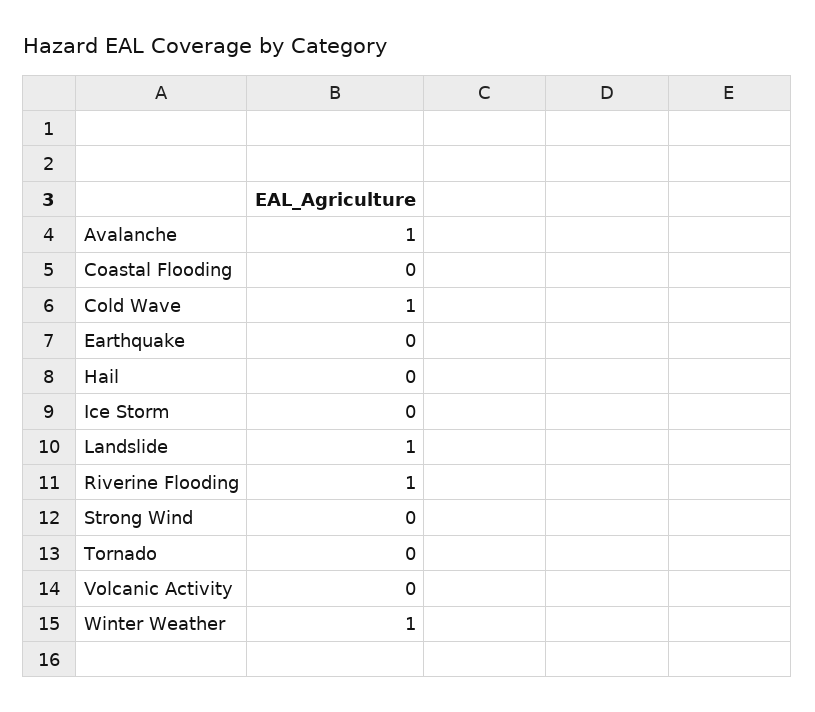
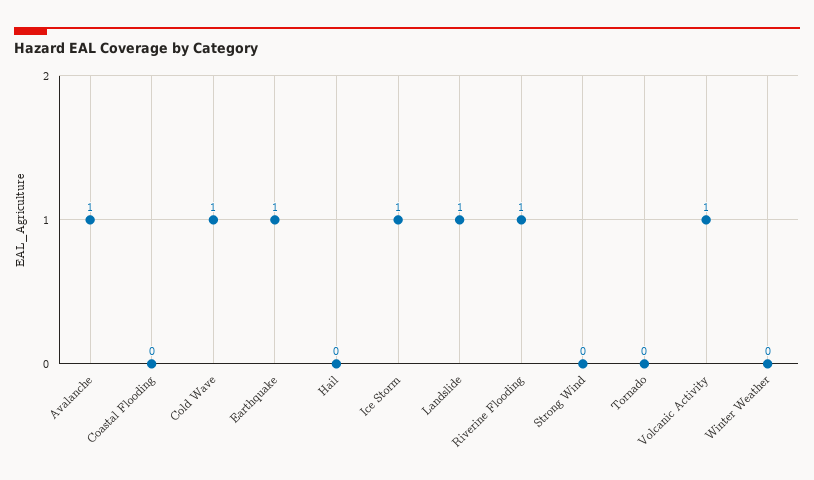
  {
    "Avalanche": 1,
    "Coastal Flooding": 0,
    "Cold Wave": 1,
-   "Earthquake": 0,
+   "Earthquake": 1,
    "Hail": 0,
-   "Ice Storm": 0,
+   "Ice Storm": 1,
    "Landslide": 1,
    "Riverine Flooding": 1,
    "Strong Wind": 0,
    "Tornado": 0,
-   "Volcanic Activity": 0,
+   "Volcanic Activity": 1,
-   "Winter Weather": 1
+   "Winter Weather": 0
  }

